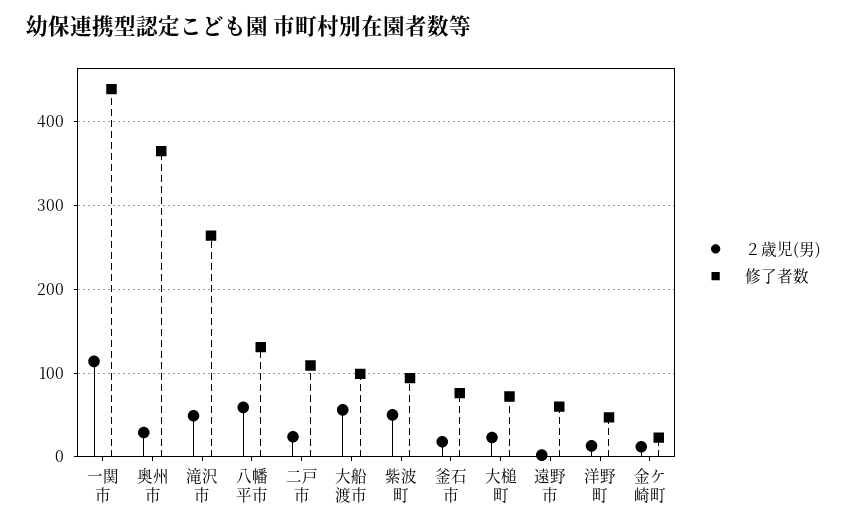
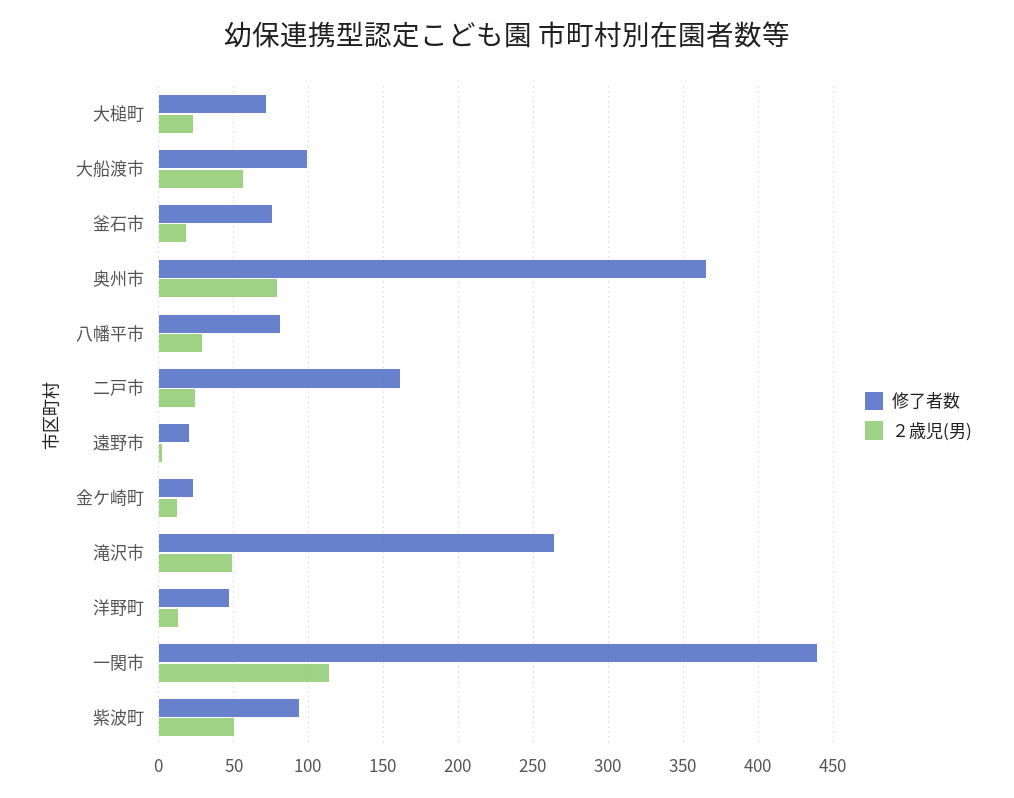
  {
    "２歳児(男)": {
      "一関市": 115,
-     "奥州市": 30,
+     "奥州市": 80,
      "滝沢市": 50,
-     "八幡平市": 60,
+     "八幡平市": 30,
      "二戸市": 25,
      "大船渡市": 55,
      "紫波町": 50,
      "釜石市": 20,
      "大槌町": 25,
      "遠野市": 0,
      "洋野町": 15,
      "金ケ崎町": 10
    },
    "修了者数": {
      "一関市": 440,
      "奥州市": 365,
      "滝沢市": 265,
-     "八幡平市": 130,
+     "八幡平市": 80,
-     "二戸市": 110,
+     "二戸市": 160,
      "大船渡市": 100,
      "紫波町": 95,
      "釜石市": 75,
      "大槌町": 70,
-     "遠野市": 60,
+     "遠野市": 20,
      "洋野町": 45,
      "金ケ崎町": 25
    }
  }

